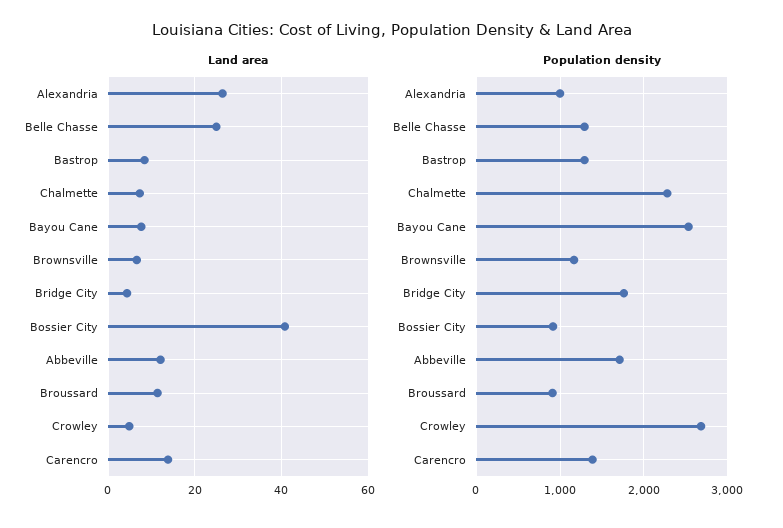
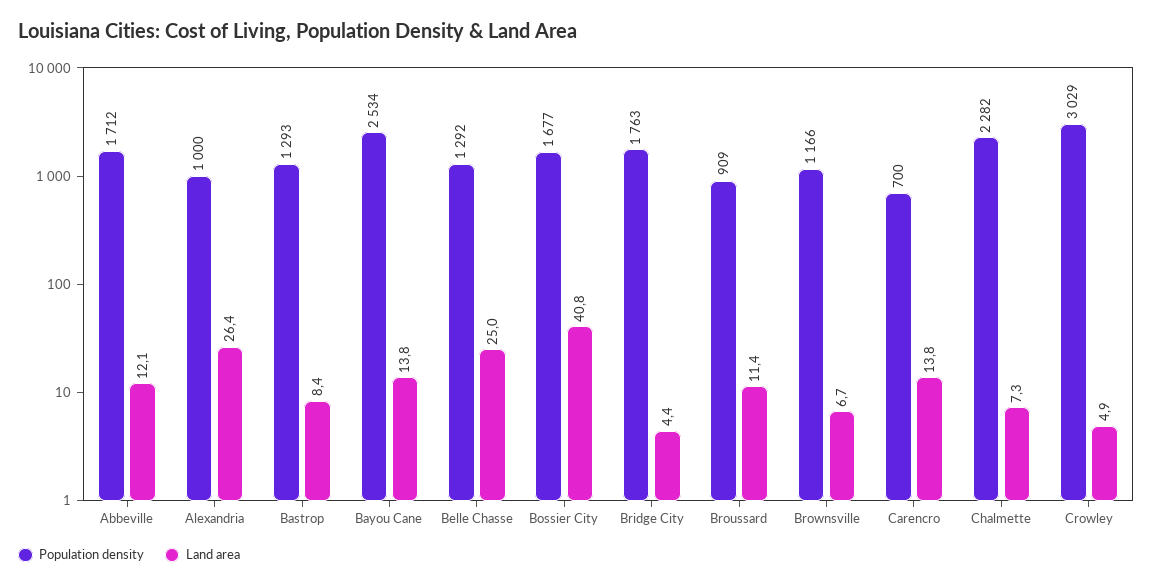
  {
    "Land area": {
      "Alexandria": 26.4,
      "Belle Chasse": 25,
      "Bastrop": 8.4,
      "Chalmette": 7.3,
-     "Bayou Cane": 8,
+     "Bayou Cane": 13.8,
      "Brownsville": 6.7,
      "Bridge City": 4.4,
      "Bossier City": 40.8,
      "Abbeville": 12.1,
      "Broussard": 11.4,
      "Crowley": 4.9,
      "Carencro": 13.8
    },
    "Population density": {
      "Alexandria": 1000,
      "Belle Chasse": 1292,
      "Bastrop": 1293,
      "Chalmette": 2282,
      "Bayou Cane": 2534,
      "Brownsville": 1166,
      "Bridge City": 1763,
-     "Bossier City": 900,
+     "Bossier City": 1677,
      "Abbeville": 1712,
      "Broussard": 909,
-     "Crowley": 2700,
+     "Crowley": 3029,
-     "Carencro": 1400
+     "Carencro": 700
    }
  }

